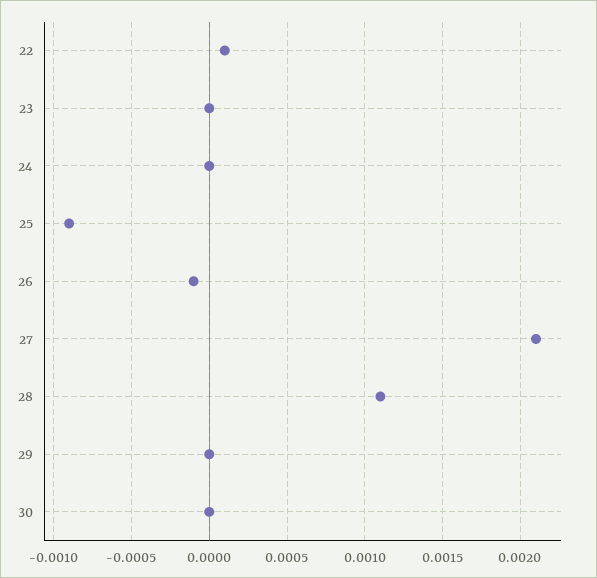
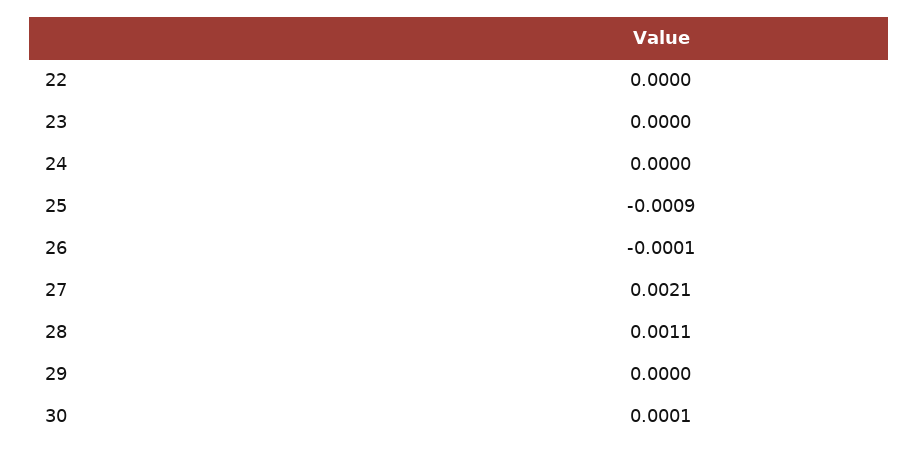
  {
-   "22": 0.0001,
+   "22": 0,
    "23": 0,
    "24": 0,
    "25": -0.0009,
    "26": -0.0001,
    "27": 0.0021,
    "28": 0.0011,
    "29": 0,
-   "30": 0
+   "30": 0.0001
  }

